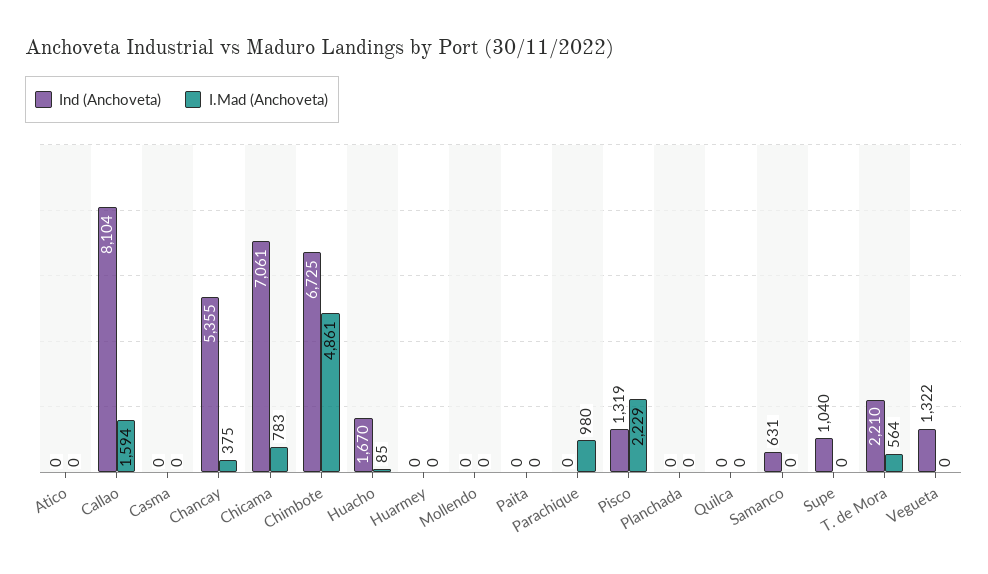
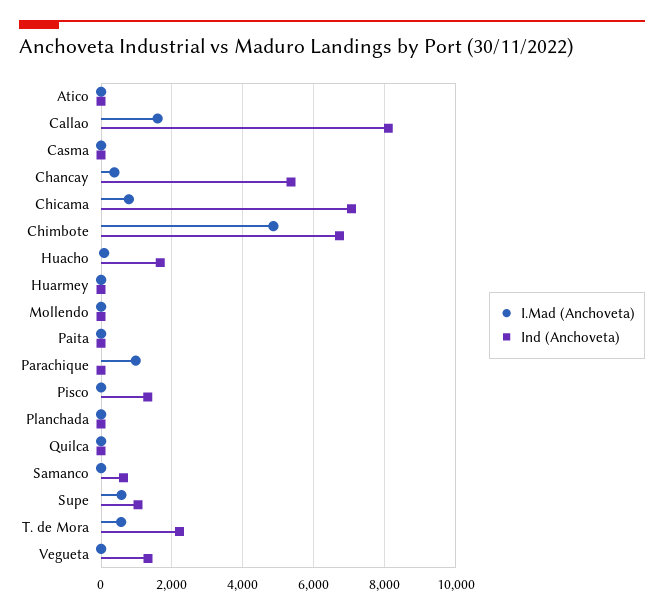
  {
    "Ind (Anchoveta)": {
      "Atico": 0,
      "Callao": 8104,
      "Casma": 0,
      "Chancay": 5355,
      "Chicama": 7061,
      "Chimbote": 6725,
      "Huacho": 1670,
      "Huarmey": 0,
      "Mollendo": 0,
      "Paita": 0,
      "Parachique": 0,
      "Pisco": 1319,
      "Planchada": 0,
      "Quilca": 0,
      "Samanco": 631,
      "Supe": 1040,
      "T. de Mora": 2210,
      "Vegueta": 1322
    },
    "I.Mad (Anchoveta)": {
      "Atico": 0,
      "Callao": 1594,
      "Casma": 0,
      "Chancay": 375,
      "Chicama": 783,
      "Chimbote": 4861,
      "Huacho": 85,
      "Huarmey": 0,
      "Mollendo": 0,
      "Paita": 0,
      "Parachique": 980,
-     "Pisco": 2229,
+     "Pisco": 0,
      "Planchada": 0,
      "Quilca": 0,
      "Samanco": 0,
-     "Supe": 0,
+     "Supe": 600,
      "T. de Mora": 564,
      "Vegueta": 0
    }
  }

